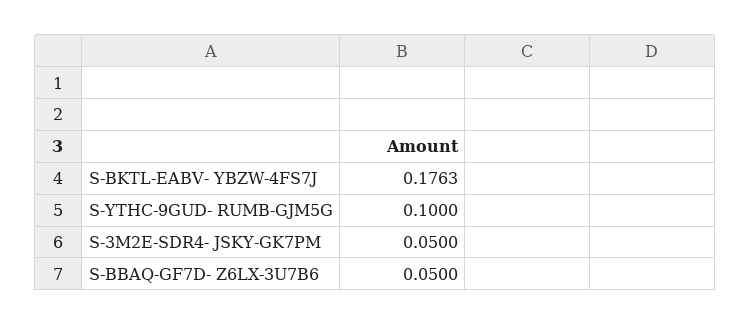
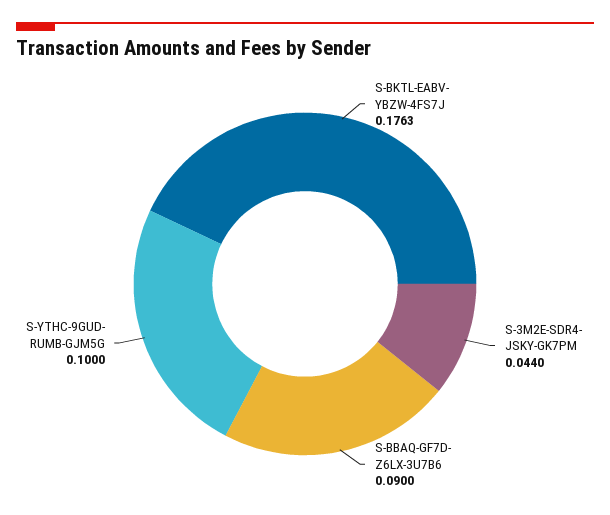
  {
    "S-BKTL-EABV- YBZW-4FS7J": 0.1763,
    "S-YTHC-9GUD- RUMB-GJM5G": 0.1,
-   "S-3M2E-SDR4- JSKY-GK7PM": 0.05,
+   "S-3M2E-SDR4- JSKY-GK7PM": 0.044,
-   "S-BBAQ-GF7D- Z6LX-3U7B6": 0.05
+   "S-BBAQ-GF7D- Z6LX-3U7B6": 0.09
  }

